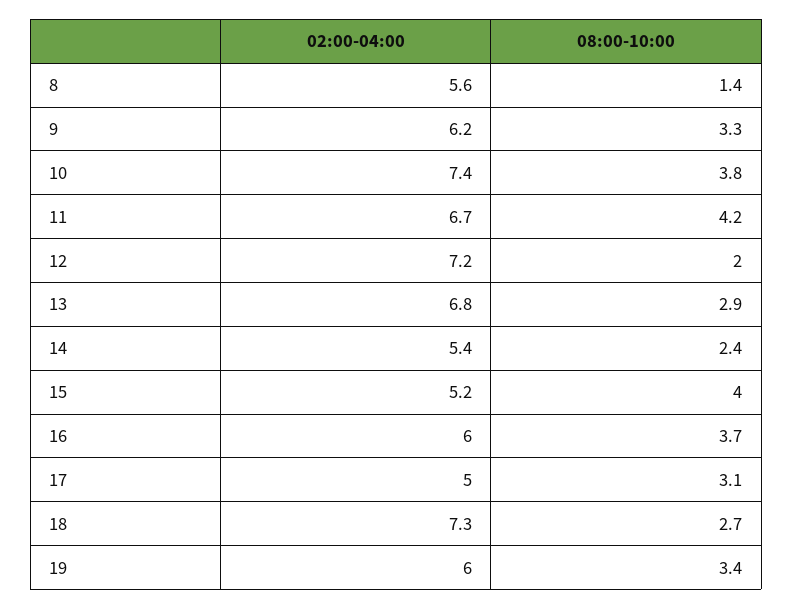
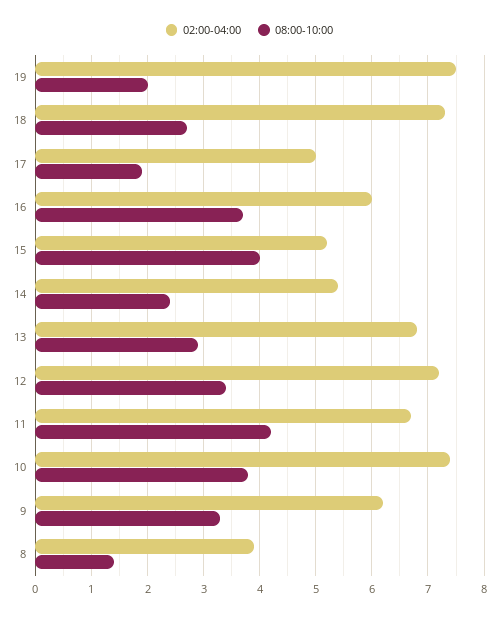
  {
    "02:00-04:00": {
-     "8": 5.6,
+     "8": 4,
      "9": 6.2,
      "10": 7.4,
      "11": 6.7,
      "12": 7.2,
      "13": 6.8,
      "14": 5.4,
      "15": 5.2,
      "16": 6,
      "17": 5,
      "18": 7.3,
-     "19": 6
+     "19": 7.5
    },
    "08:00-10:00": {
      "8": 1.4,
      "9": 3.3,
      "10": 3.8,
      "11": 4.2,
-     "12": 2,
+     "12": 3.5,
      "13": 2.9,
      "14": 2.4,
      "15": 4,
      "16": 3.7,
-     "17": 3.1,
+     "17": 2,
      "18": 2.7,
-     "19": 3.4
+     "19": 2
    }
  }

